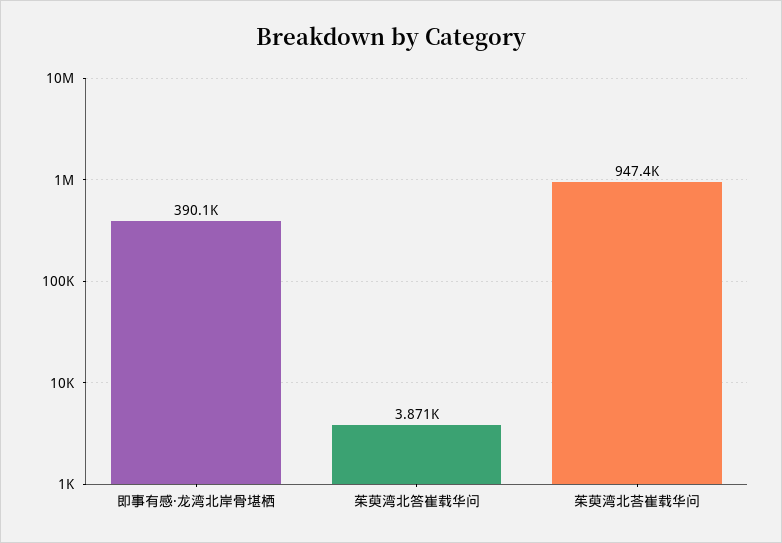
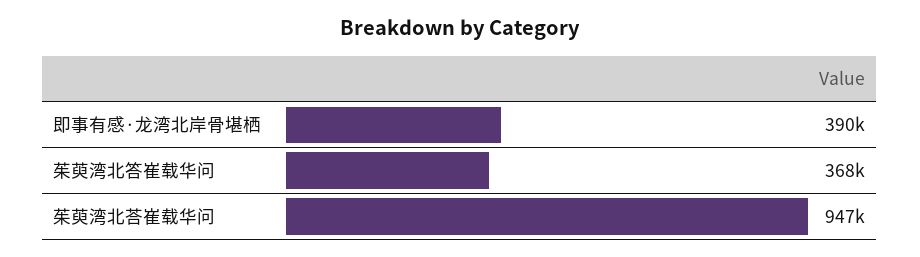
  {
    "即事有感·龙湾北岸骨堪栖": 390100,
-   "茱萸湾北答崔载华问": 3871,
+   "茱萸湾北答崔载华问": 368000,
    "茱萸湾北荅崔载华问": 947400
  }

